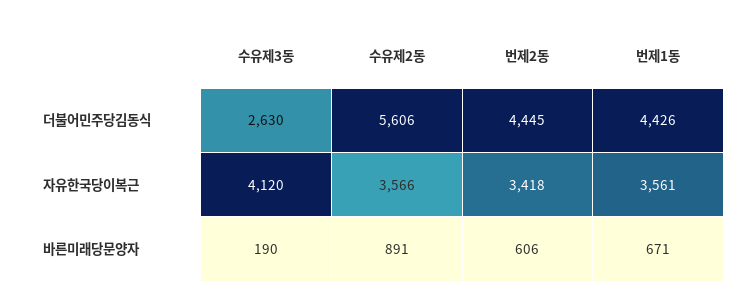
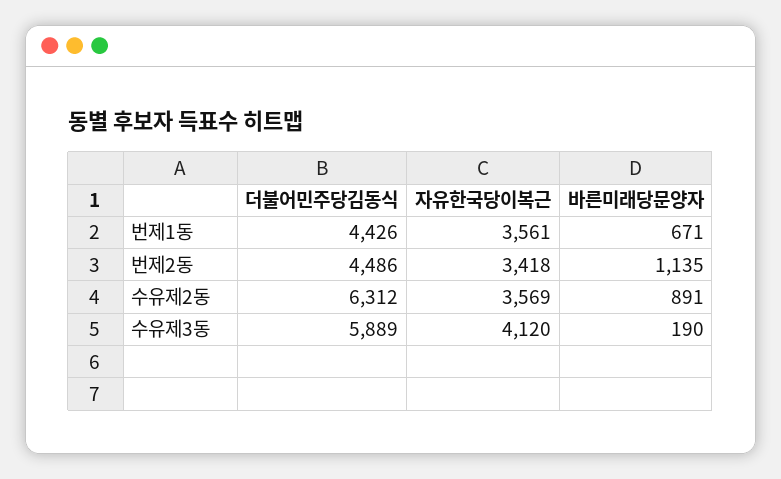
  {
    "수유제3동": {
-     "더불어민주당김동식": 2630,
+     "더불어민주당김동식": 5889,
      "자유한국당이복근": 4120,
      "바른미래당문양자": 190
    },
    "수유제2동": {
-     "더불어민주당김동식": 5606,
+     "더불어민주당김동식": 6312,
-     "자유한국당이복근": 3566,
+     "자유한국당이복근": 3569,
      "바른미래당문양자": 891
    },
    "번제2동": {
-     "더불어민주당김동식": 4445,
+     "더불어민주당김동식": 4486,
      "자유한국당이복근": 3418,
-     "바른미래당문양자": 606
+     "바른미래당문양자": 1135
    },
    "번제1동": {
      "더불어민주당김동식": 4426,
      "자유한국당이복근": 3561,
      "바른미래당문양자": 671
    }
  }

